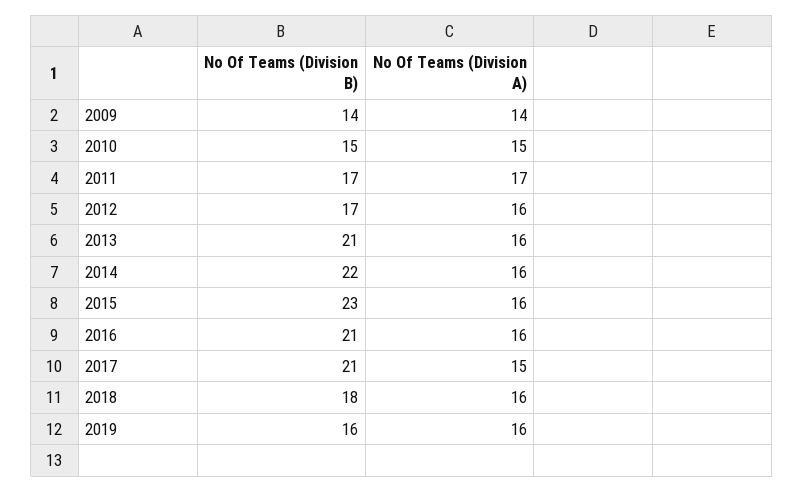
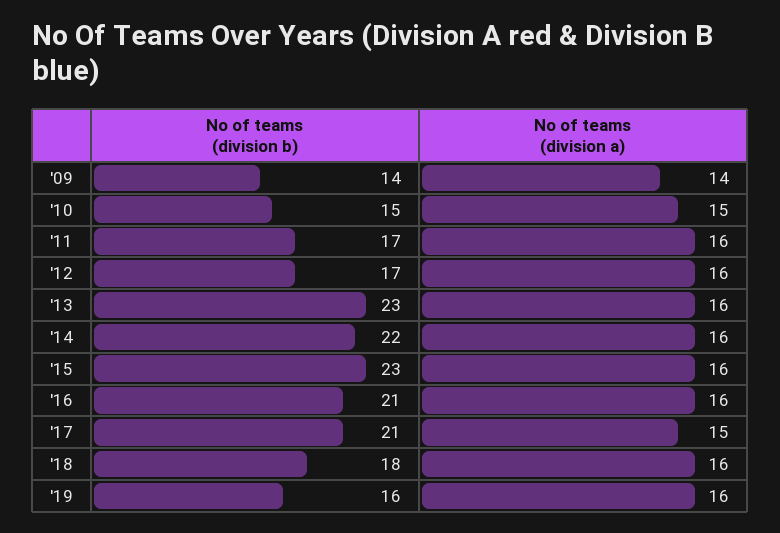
  {
    "No Of Teams (Division B)": {
      "2009": 14,
      "2010": 15,
      "2011": 17,
      "2012": 17,
-     "2013": 21,
+     "2013": 23,
      "2014": 22,
      "2015": 23,
      "2016": 21,
      "2017": 21,
      "2018": 18,
      "2019": 16
    },
    "No Of Teams (Division A)": {
      "2009": 14,
      "2010": 15,
-     "2011": 17,
+     "2011": 16,
      "2012": 16,
      "2013": 16,
      "2014": 16,
      "2015": 16,
      "2016": 16,
      "2017": 15,
      "2018": 16,
      "2019": 16
    }
  }

